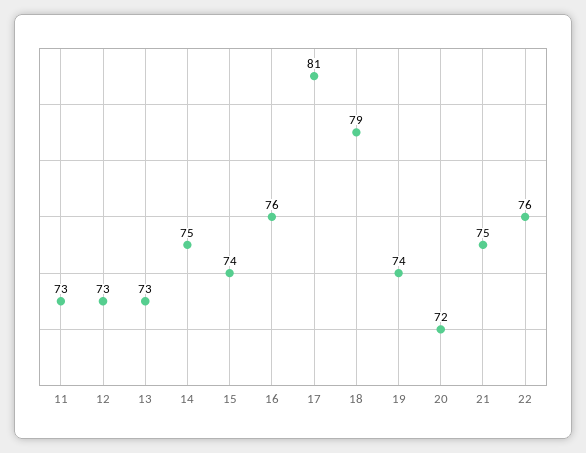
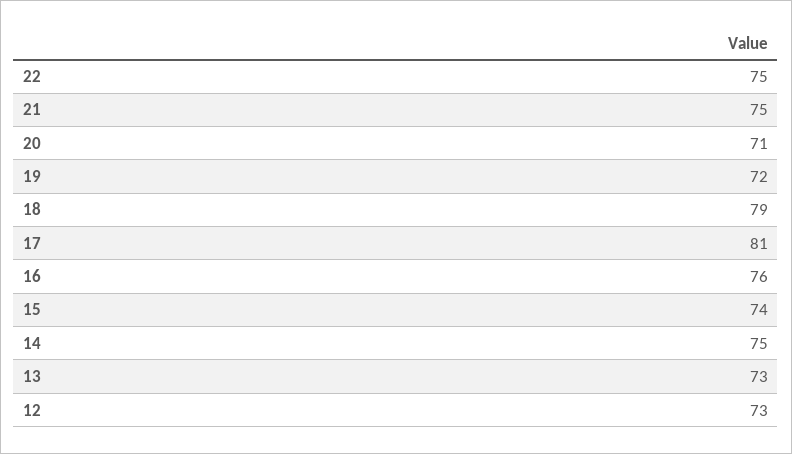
  {
-   "11": 73,
    "12": 73,
    "13": 73,
    "14": 75,
    "15": 74,
    "16": 76,
    "17": 81,
    "18": 79,
-   "19": 74,
+   "19": 72,
-   "20": 72,
+   "20": 71,
    "21": 75,
-   "22": 76
+   "22": 75
  }

